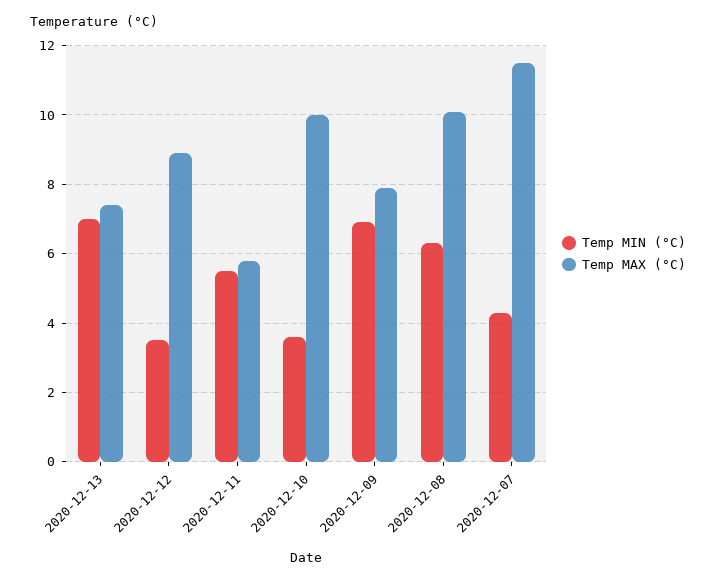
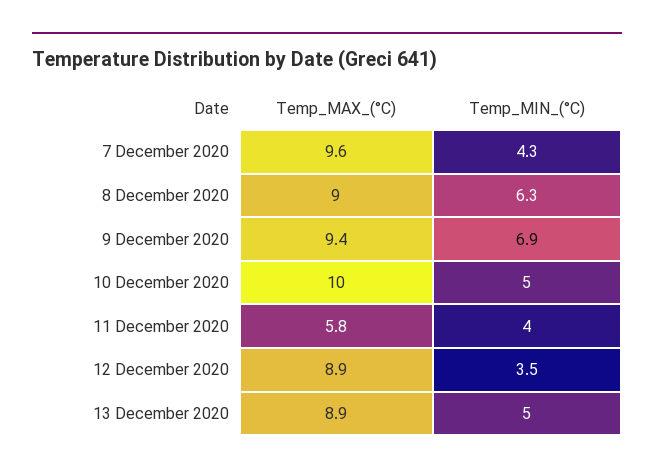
  {
    "Temp MIN (°C)": {
-     "2020-12-13": 7,
+     "2020-12-13": 5,
      "2020-12-12": 3.5,
-     "2020-12-11": 5.5,
+     "2020-12-11": 4,
-     "2020-12-10": 3.5,
+     "2020-12-10": 5,
      "2020-12-09": 6.9,
      "2020-12-08": 6.3,
      "2020-12-07": 4.3
    },
    "Temp MAX (°C)": {
-     "2020-12-13": 7.5,
+     "2020-12-13": 8.9,
      "2020-12-12": 8.9,
      "2020-12-11": 5.8,
      "2020-12-10": 10,
-     "2020-12-09": 8,
+     "2020-12-09": 9.4,
-     "2020-12-08": 10,
+     "2020-12-08": 9,
-     "2020-12-07": 11.5
+     "2020-12-07": 9.6
    }
  }

